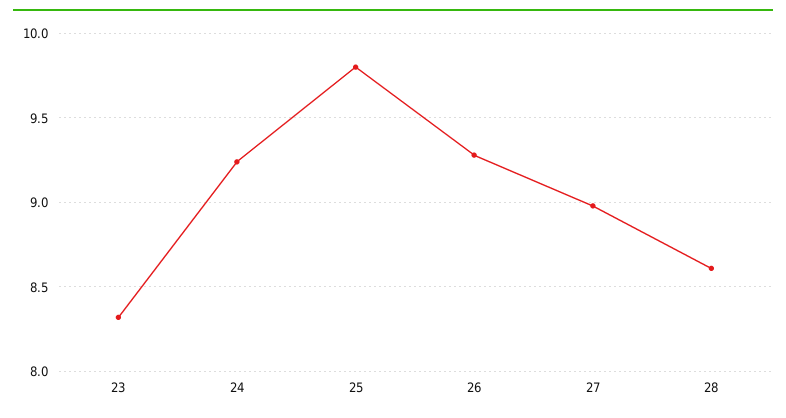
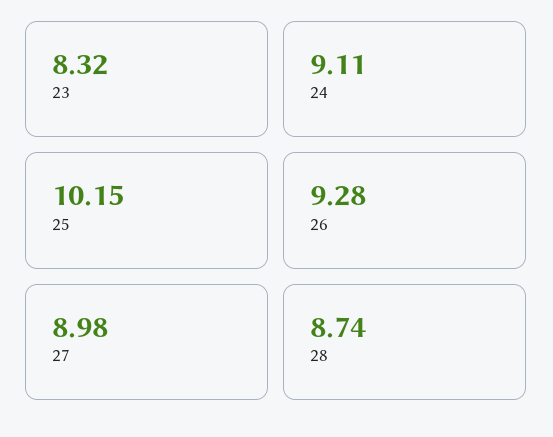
  {
    "23": 8.32,
-   "24": 9.25,
+   "24": 9.11,
-   "25": 9.8,
+   "25": 10.15,
    "26": 9.28,
    "27": 8.98,
-   "28": 8.6
+   "28": 8.74
  }

